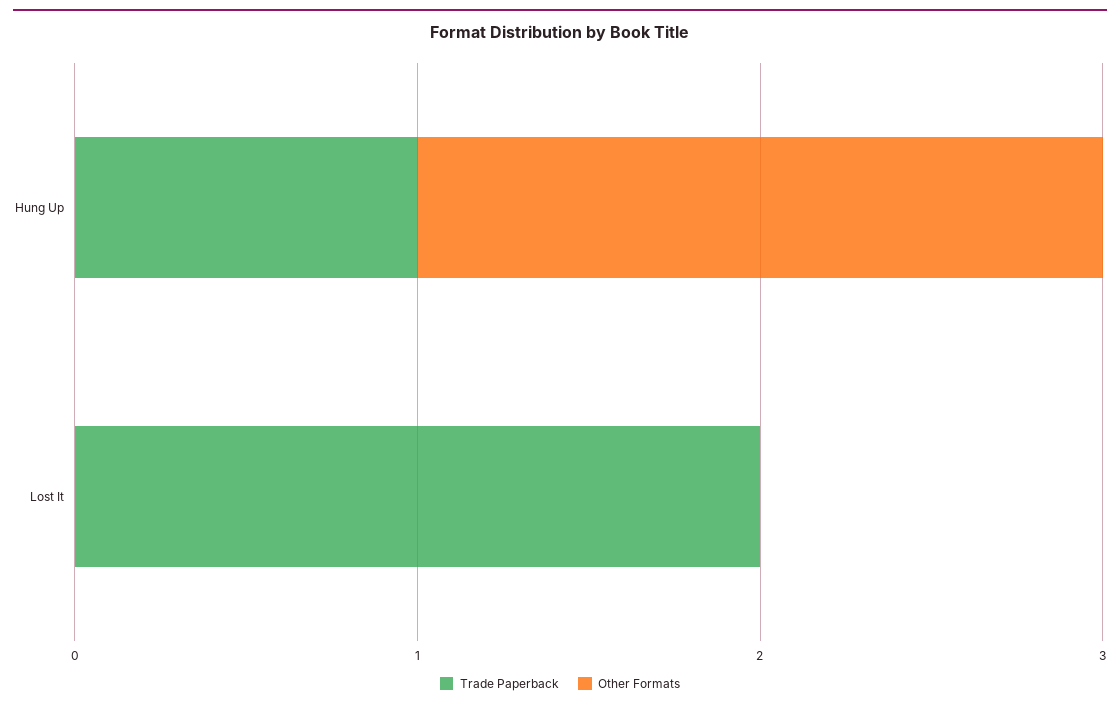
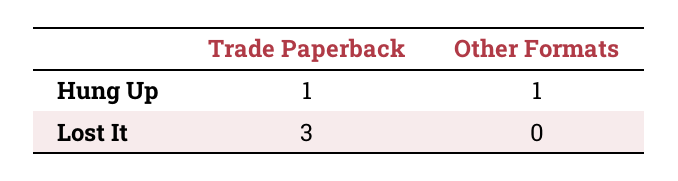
  {
    "Trade Paperback": {
      "Hung Up": 1,
-     "Lost It": 2
+     "Lost It": 3
    },
    "Other Formats": {
-     "Hung Up": 2,
+     "Hung Up": 1,
      "Lost It": 0
    }
  }

